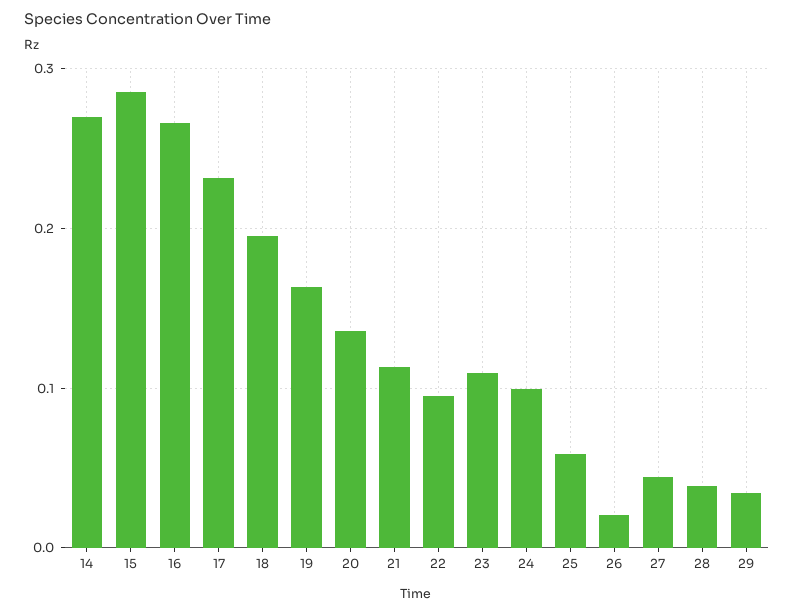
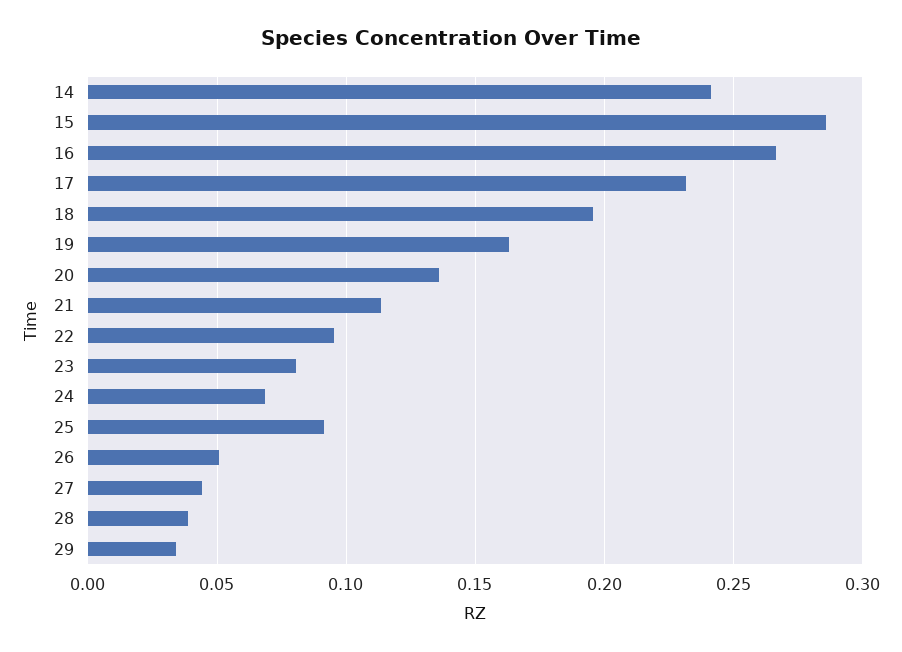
  {
-   "14": 0.27,
+   "14": 0.24,
    "15": 0.285,
    "16": 0.265,
    "17": 0.23,
    "18": 0.195,
    "19": 0.165,
    "20": 0.135,
    "21": 0.115,
    "22": 0.095,
-   "23": 0.11,
+   "23": 0.08,
-   "24": 0.1,
+   "24": 0.07,
-   "25": 0.06,
+   "25": 0.09,
-   "26": 0.02,
+   "26": 0.05,
    "27": 0.045,
    "28": 0.04,
    "29": 0.035
  }

